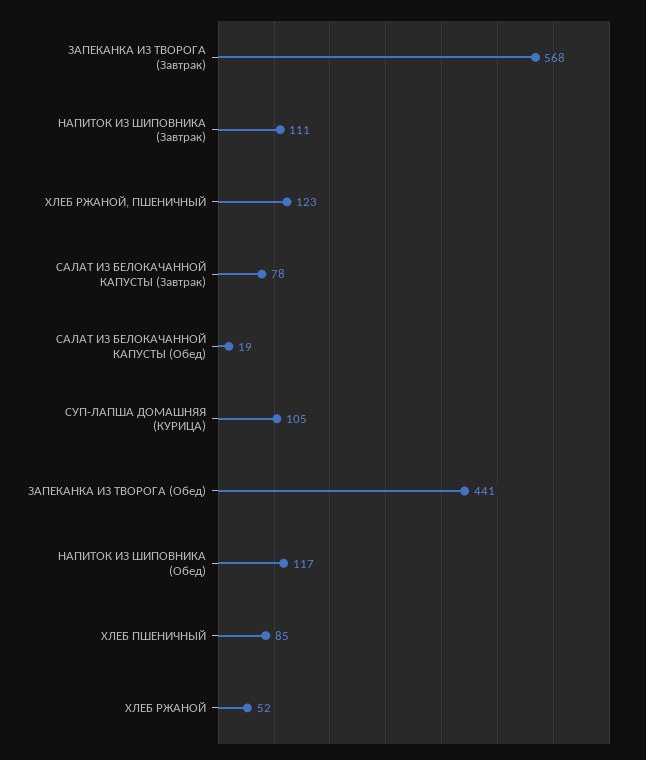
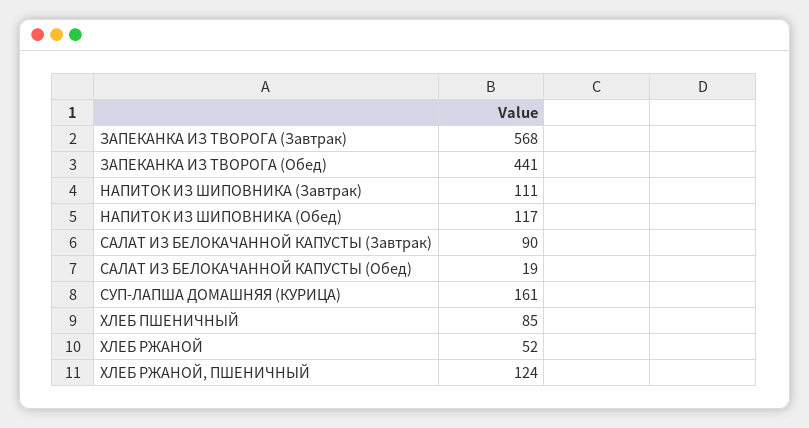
  {
    "ЗАПЕКАНКА ИЗ ТВОРОГА (Завтрак)": 568,
    "НАПИТОК ИЗ ШИПОВНИКА (Завтрак)": 111,
-   "ХЛЕБ РЖАНОЙ, ПШЕНИЧНЫЙ": 123,
+   "ХЛЕБ РЖАНОЙ, ПШЕНИЧНЫЙ": 124,
-   "САЛАТ ИЗ БЕЛОКАЧАННОЙ КАПУСТЫ (Завтрак)": 78,
+   "САЛАТ ИЗ БЕЛОКАЧАННОЙ КАПУСТЫ (Завтрак)": 90,
    "САЛАТ ИЗ БЕЛОКАЧАННОЙ КАПУСТЫ (Обед)": 19,
-   "СУП-ЛАПША ДОМАШНЯЯ (КУРИЦА)": 105,
+   "СУП-ЛАПША ДОМАШНЯЯ (КУРИЦА)": 161,
    "ЗАПЕКАНКА ИЗ ТВОРОГА (Обед)": 441,
    "НАПИТОК ИЗ ШИПОВНИКА (Обед)": 117,
    "ХЛЕБ ПШЕНИЧНЫЙ": 85,
    "ХЛЕБ РЖАНОЙ": 52
  }

